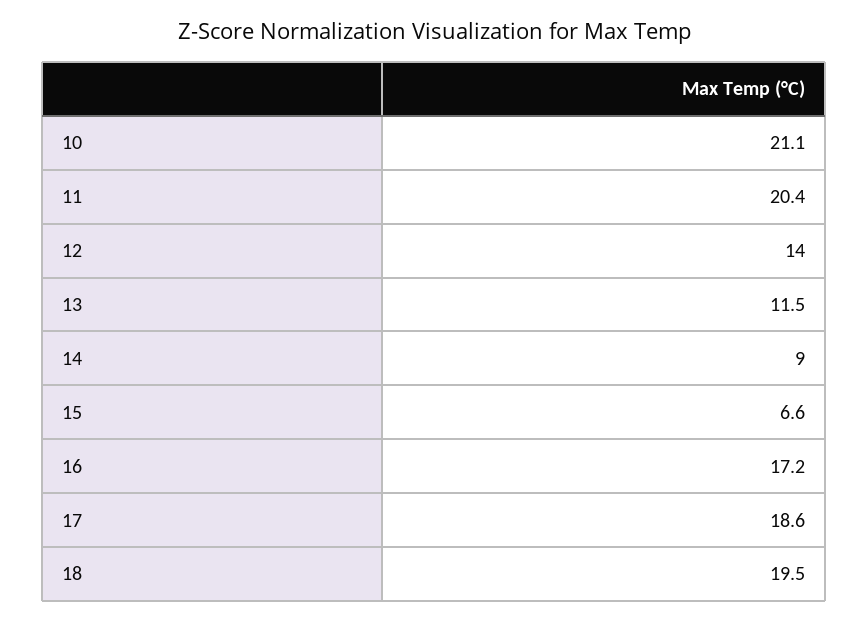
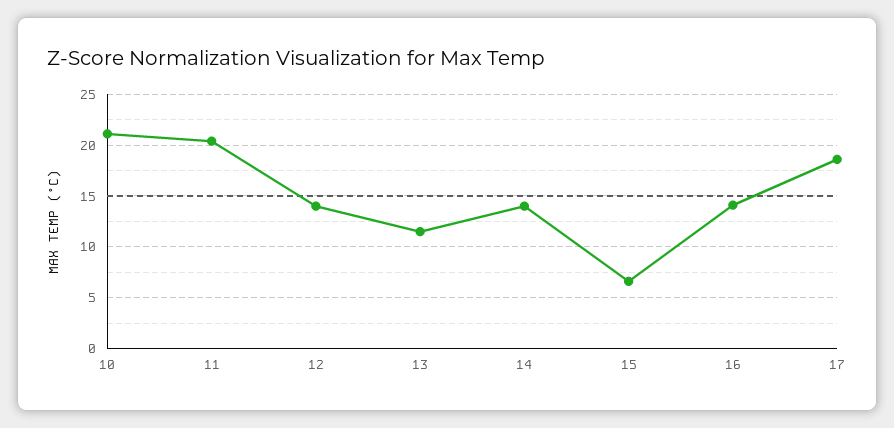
  {
    "10": 21.1,
    "11": 20.4,
    "12": 14,
    "13": 11.5,
-   "14": 9,
+   "14": 14,
    "15": 6.6,
-   "16": 17.2,
+   "16": 14,
-   "17": 18.6,
+   "17": 18.6
-   "18": 19.5
  }

